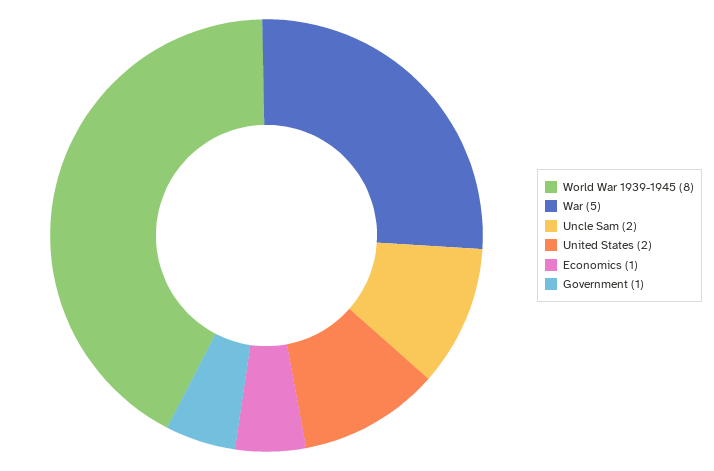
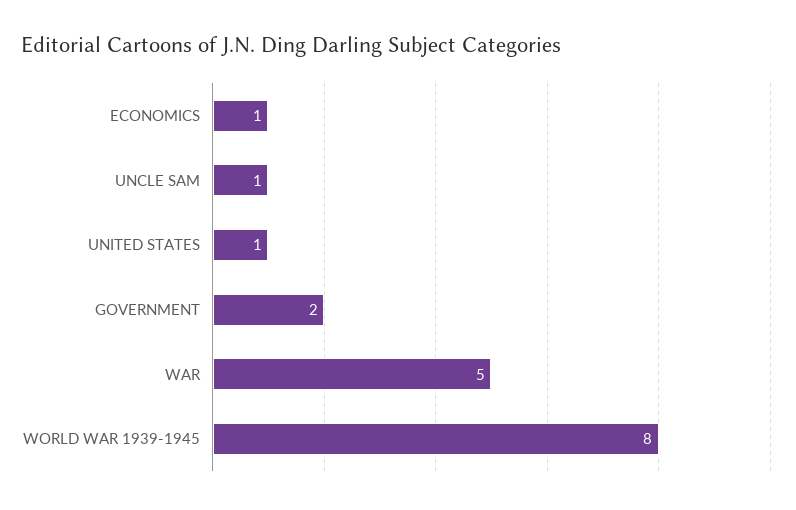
  {
    "World War 1939-1945": 8,
    "War": 5,
-   "Uncle Sam": 2,
+   "Uncle Sam": 1,
-   "United States": 2,
+   "United States": 1,
    "Economics": 1,
-   "Government": 1
+   "Government": 2
  }

